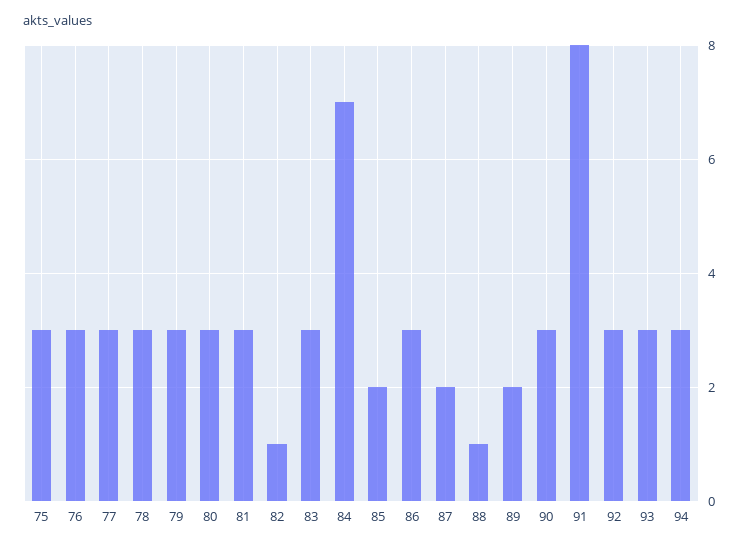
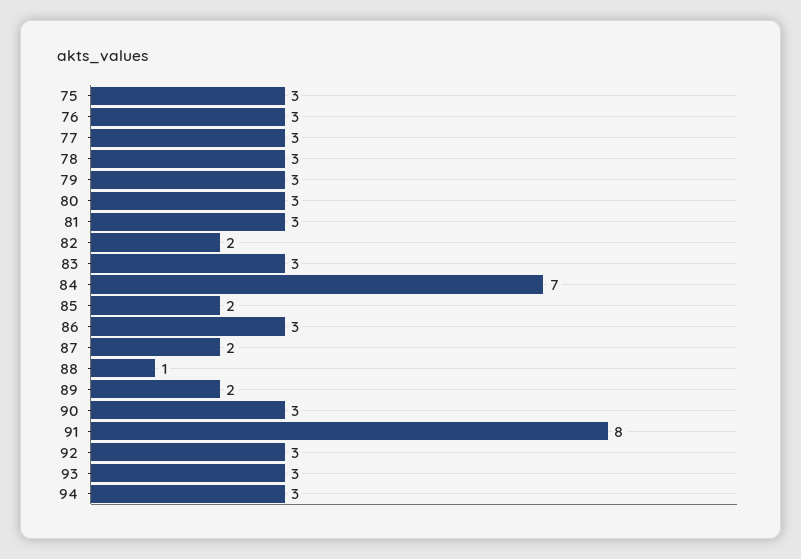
  {
    "75": 3,
    "76": 3,
    "77": 3,
    "78": 3,
    "79": 3,
    "80": 3,
    "81": 3,
-   "82": 1,
+   "82": 2,
    "83": 3,
    "84": 7,
    "85": 2,
    "86": 3,
    "87": 2,
    "88": 1,
    "89": 2,
    "90": 3,
    "91": 8,
    "92": 3,
    "93": 3,
    "94": 3
  }

